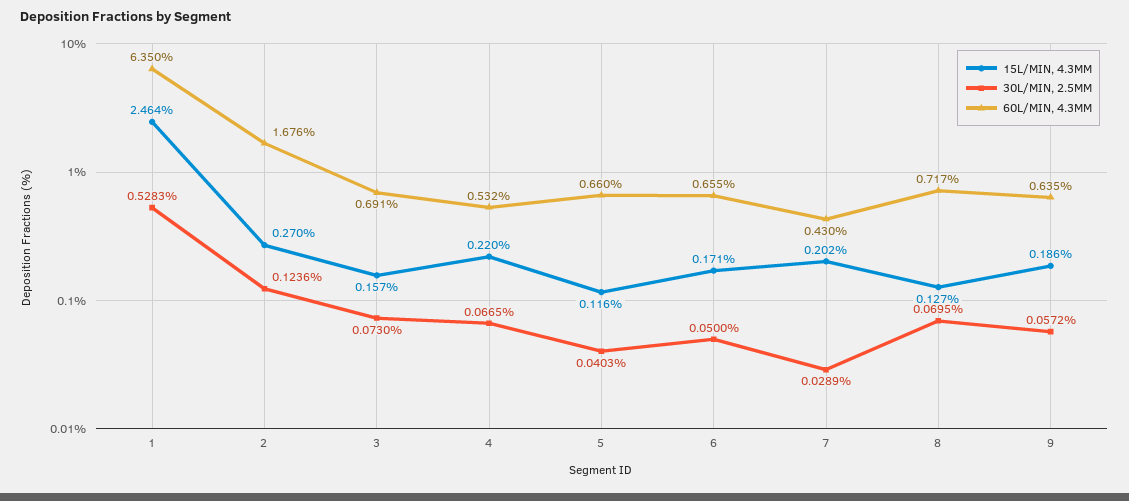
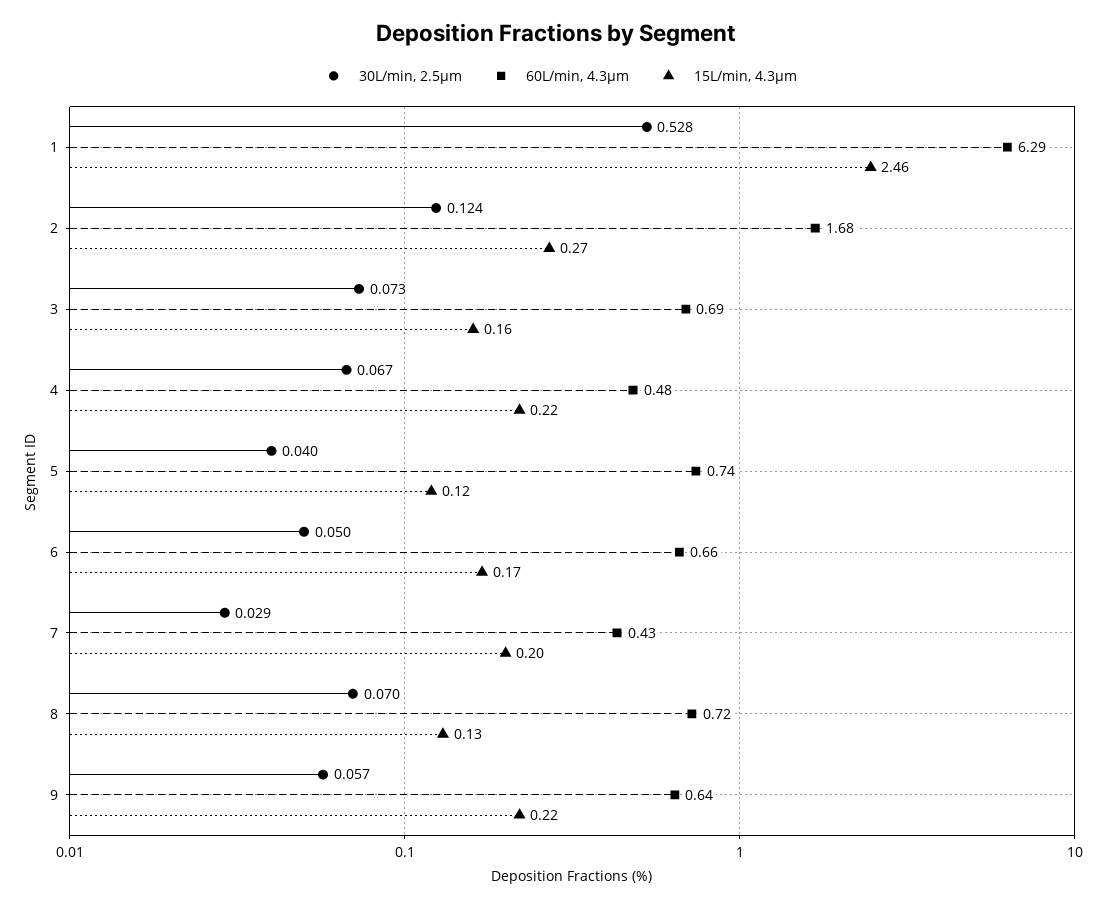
  {
    "15L/MIN, 4.3ΜM": {
      "1": 2.464,
      "2": 0.27,
      "3": 0.157,
      "4": 0.22,
      "5": 0.116,
      "6": 0.171,
      "7": 0.202,
      "8": 0.127,
-     "9": 0.186
+     "9": 0.22
    },
    "30L/MIN, 2.5ΜM": {
      "1": 0.5283,
      "2": 0.1236,
      "3": 0.073,
      "4": 0.0665,
      "5": 0.0403,
      "6": 0.05,
      "7": 0.0289,
      "8": 0.0695,
      "9": 0.0572
    },
    "60L/MIN, 4.3ΜM": {
-     "1": 6.35,
+     "1": 6.29,
      "2": 1.676,
      "3": 0.691,
-     "4": 0.532,
+     "4": 0.48,
-     "5": 0.66,
+     "5": 0.74,
      "6": 0.655,
      "7": 0.43,
      "8": 0.717,
      "9": 0.635
    }
  }

